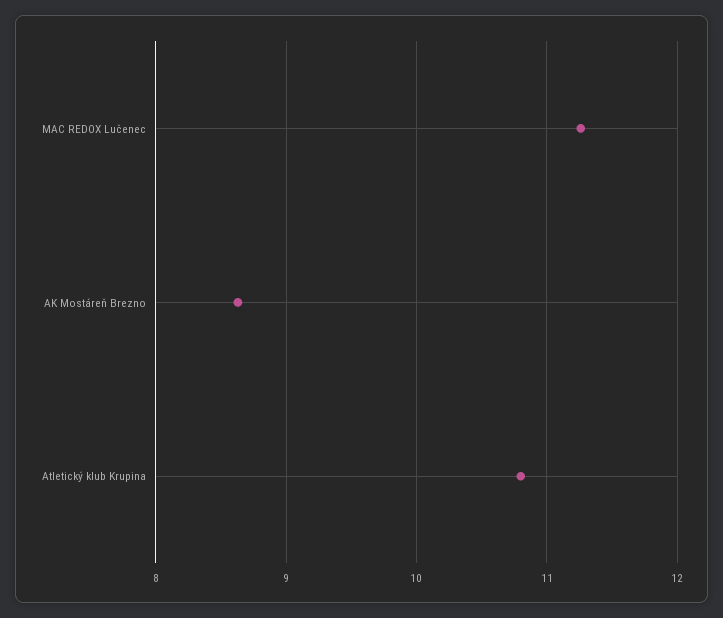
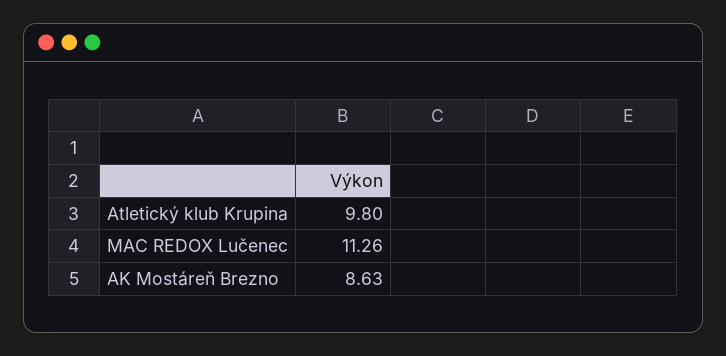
  {
    "MAC REDOX Lučenec": 11.26,
    "AK Mostáreň Brezno": 8.63,
-   "Atletický klub Krupina": 10.8
+   "Atletický klub Krupina": 9.8
  }

